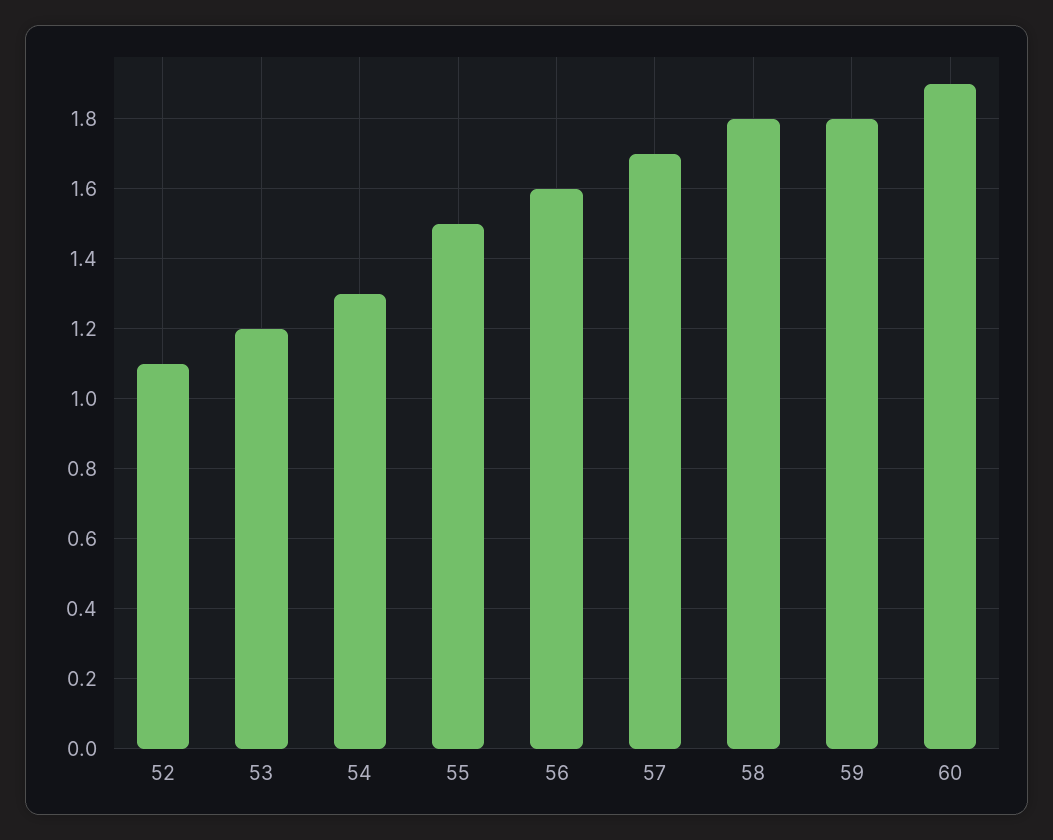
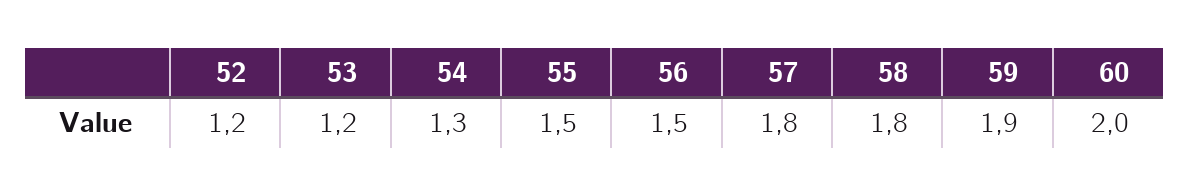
  {
-   "52": 1.1,
+   "52": 1.2,
    "53": 1.2,
    "54": 1.3,
    "55": 1.5,
-   "56": 1.6,
+   "56": 1.5,
-   "57": 1.7,
+   "57": 1.8,
    "58": 1.8,
-   "59": 1.8,
+   "59": 1.9,
-   "60": 1.9
+   "60": 2
  }

